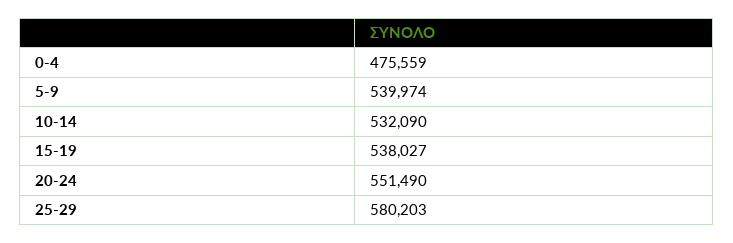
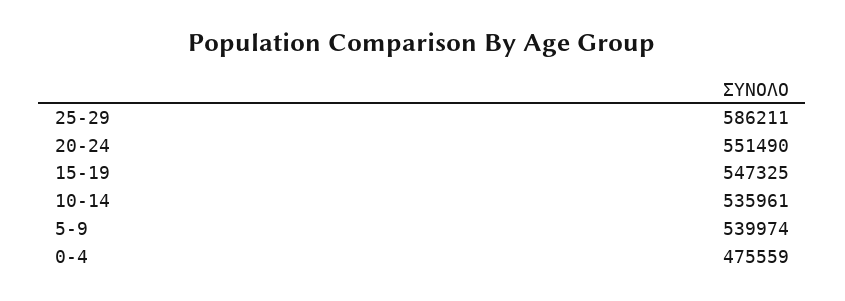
  {
    "0-4": 475559,
    "5-9": 539974,
-   "10-14": 532090,
+   "10-14": 535961,
-   "15-19": 538027,
+   "15-19": 547325,
    "20-24": 551490,
-   "25-29": 580203
+   "25-29": 586211
  }

